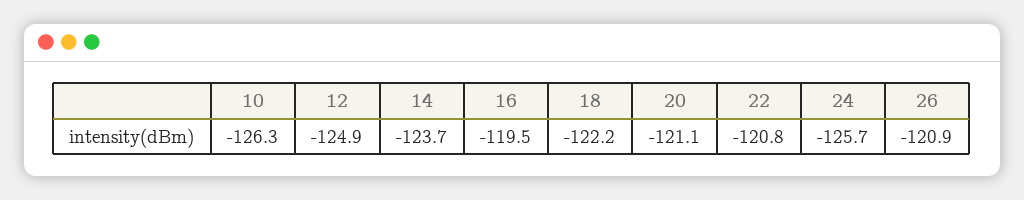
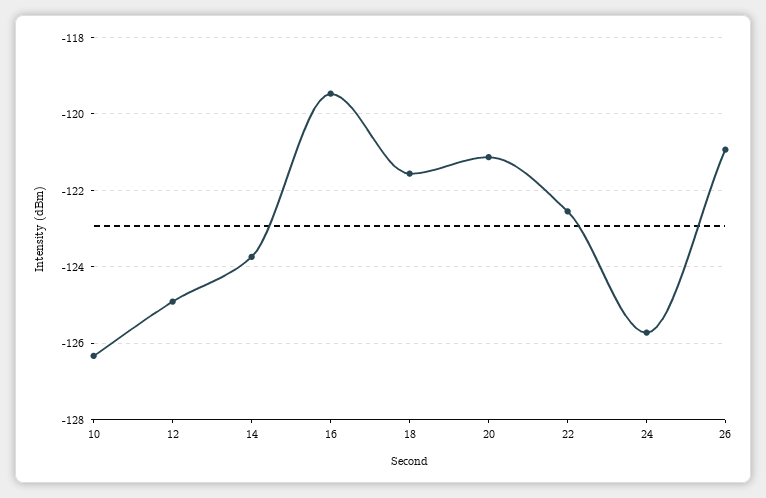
  {
    "10": -126.3,
    "12": -124.9,
    "14": -123.7,
    "16": -119.5,
-   "18": -122.2,
+   "18": -121.6,
    "20": -121.1,
-   "22": -120.8,
+   "22": -122.6,
    "24": -125.7,
    "26": -120.9
  }

